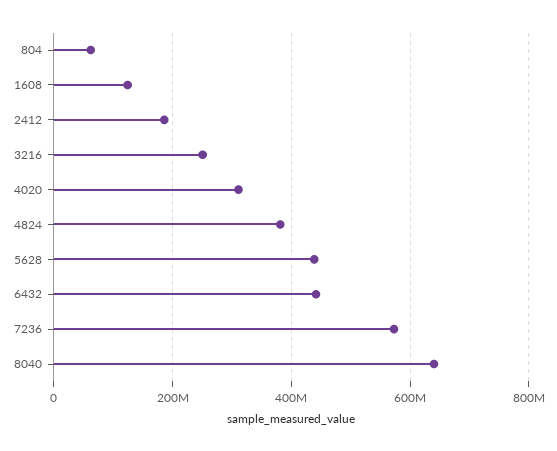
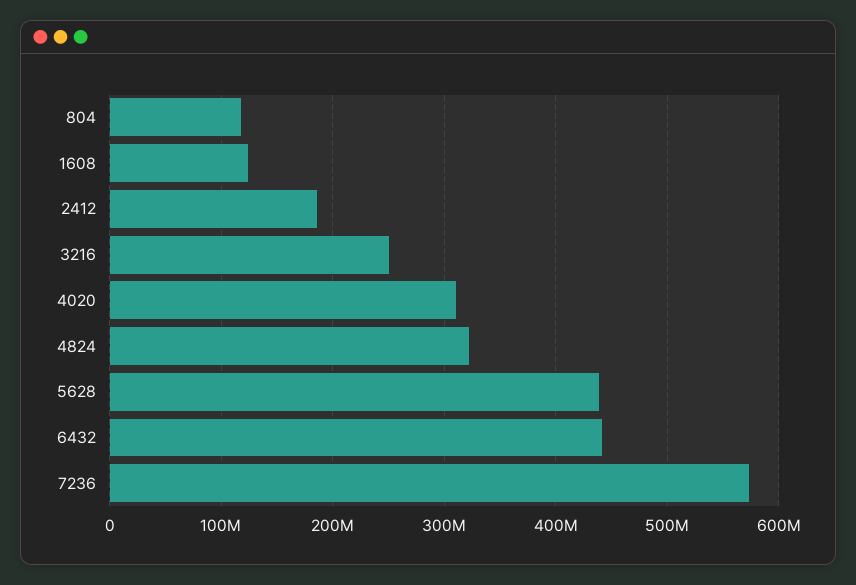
  {
-   "804": 60000000,
+   "804": 120000000,
    "1608": 120000000,
    "2412": 190000000,
    "3216": 250000000,
    "4020": 310000000,
-   "4824": 380000000,
+   "4824": 320000000,
    "5628": 440000000,
    "6432": 440000000,
-   "7236": 570000000,
+   "7236": 570000000
-   "8040": 640000000
  }

